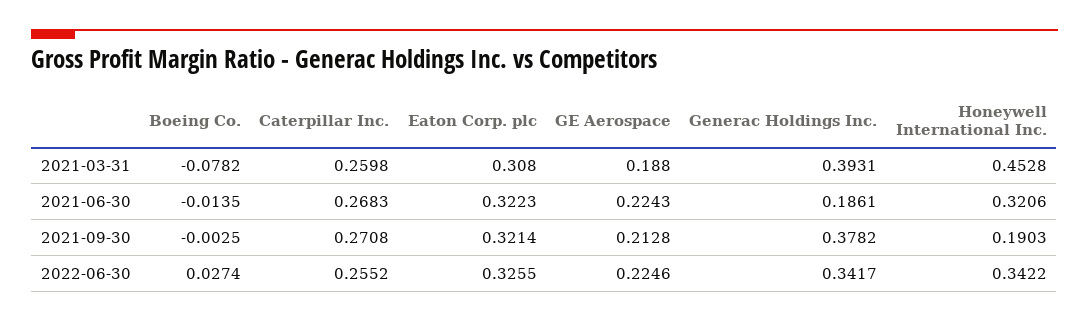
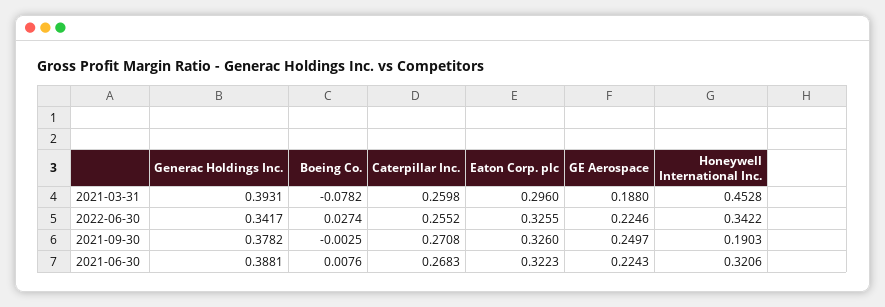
  {
    "Boeing Co.": {
      "2021-03-31": -0.0782,
-     "2021-06-30": -0.0135,
+     "2021-06-30": 0.0076,
      "2021-09-30": -0.0025,
      "2022-06-30": 0.0274
    },
    "Caterpillar Inc.": {
      "2021-03-31": 0.2598,
      "2021-06-30": 0.2683,
      "2021-09-30": 0.2708,
      "2022-06-30": 0.2552
    },
    "Eaton Corp. plc": {
-     "2021-03-31": 0.308,
+     "2021-03-31": 0.296,
      "2021-06-30": 0.3223,
-     "2021-09-30": 0.3214,
+     "2021-09-30": 0.326,
      "2022-06-30": 0.3255
    },
    "GE Aerospace": {
      "2021-03-31": 0.188,
      "2021-06-30": 0.2243,
-     "2021-09-30": 0.2128,
+     "2021-09-30": 0.2497,
      "2022-06-30": 0.2246
    },
    "Generac Holdings Inc.": {
      "2021-03-31": 0.3931,
-     "2021-06-30": 0.1861,
+     "2021-06-30": 0.3881,
      "2021-09-30": 0.3782,
      "2022-06-30": 0.3417
    },
    "Honeywell International Inc.": {
      "2021-03-31": 0.4528,
      "2021-06-30": 0.3206,
      "2021-09-30": 0.1903,
      "2022-06-30": 0.3422
    }
  }

